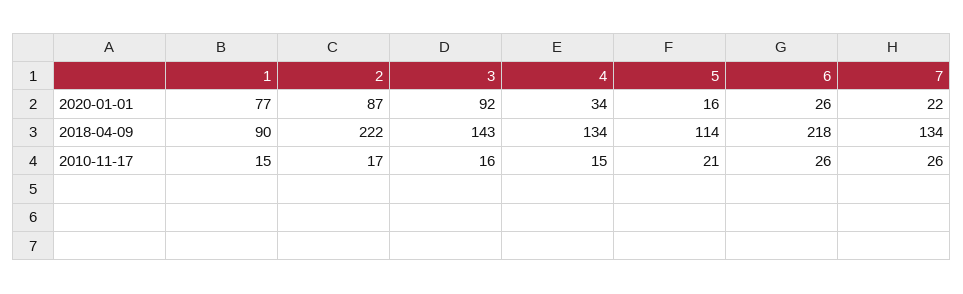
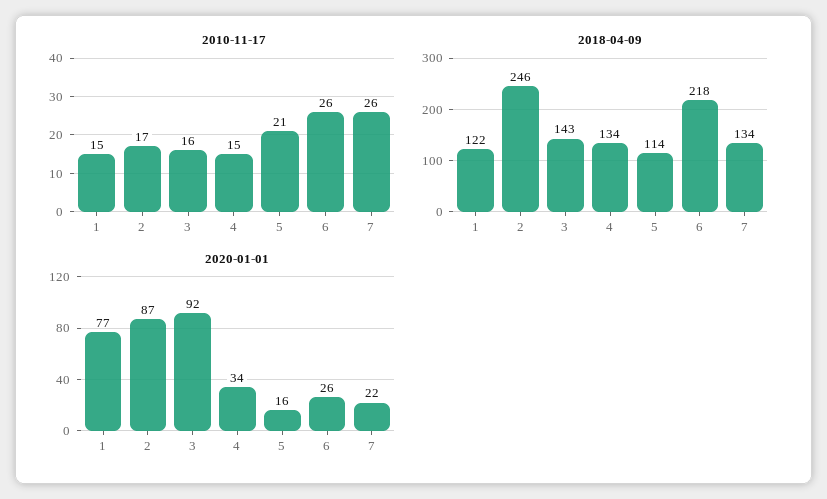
  {
    "2020-01-01": {
      "1": 77,
      "2": 87,
      "3": 92,
      "4": 34,
      "5": 16,
      "6": 26,
      "7": 22
    },
    "2018-04-09": {
-     "1": 90,
+     "1": 122,
-     "2": 222,
+     "2": 246,
      "3": 143,
      "4": 134,
      "5": 114,
      "6": 218,
      "7": 134
    },
    "2010-11-17": {
      "1": 15,
      "2": 17,
      "3": 16,
      "4": 15,
      "5": 21,
      "6": 26,
      "7": 26
    }
  }

